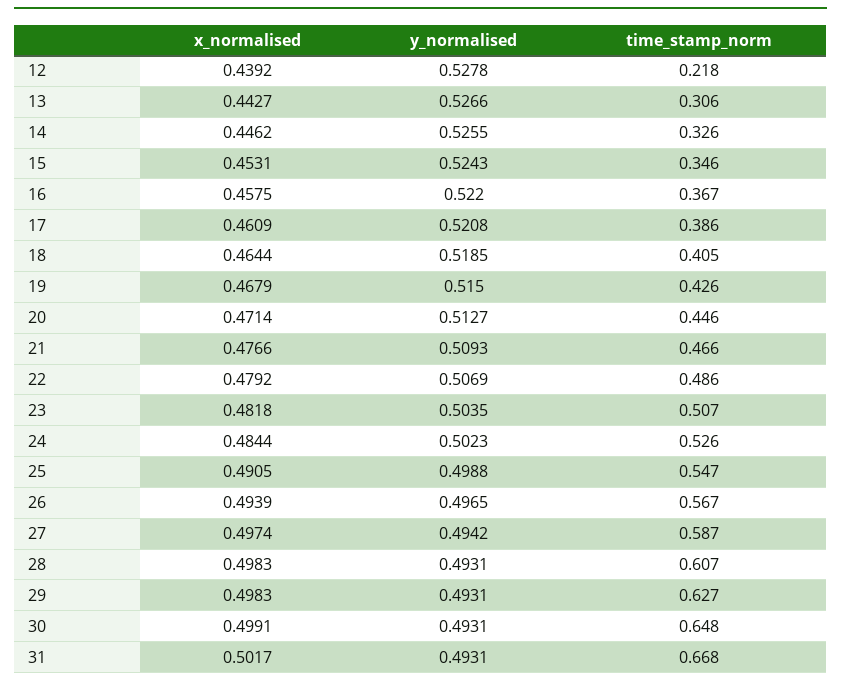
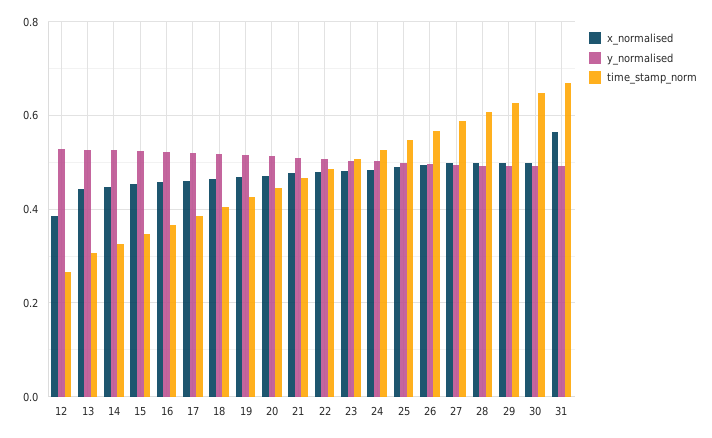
  {
    "x_normalised": {
-     "12": 0.4392,
+     "12": 0.38,
      "13": 0.4427,
      "14": 0.4462,
      "15": 0.4531,
      "16": 0.4575,
      "17": 0.4609,
      "18": 0.4644,
      "19": 0.4679,
      "20": 0.4714,
      "21": 0.4766,
      "22": 0.4792,
      "23": 0.4818,
      "24": 0.4844,
      "25": 0.4905,
      "26": 0.4939,
      "27": 0.4974,
      "28": 0.4983,
      "29": 0.4983,
      "30": 0.4991,
-     "31": 0.5017
+     "31": 0.56
    },
    "y_normalised": {
      "12": 0.5278,
      "13": 0.5266,
      "14": 0.5255,
      "15": 0.5243,
      "16": 0.522,
      "17": 0.5208,
      "18": 0.5185,
      "19": 0.515,
      "20": 0.5127,
      "21": 0.5093,
      "22": 0.5069,
      "23": 0.5035,
      "24": 0.5023,
      "25": 0.4988,
      "26": 0.4965,
      "27": 0.4942,
      "28": 0.4931,
      "29": 0.4931,
      "30": 0.4931,
      "31": 0.4931
    },
    "time_stamp_norm": {
-     "12": 0.218,
+     "12": 0.26,
      "13": 0.306,
      "14": 0.326,
      "15": 0.346,
      "16": 0.367,
      "17": 0.386,
      "18": 0.405,
      "19": 0.426,
      "20": 0.446,
      "21": 0.466,
      "22": 0.486,
      "23": 0.507,
      "24": 0.526,
      "25": 0.547,
      "26": 0.567,
      "27": 0.587,
      "28": 0.607,
      "29": 0.627,
      "30": 0.648,
      "31": 0.668
    }
  }

